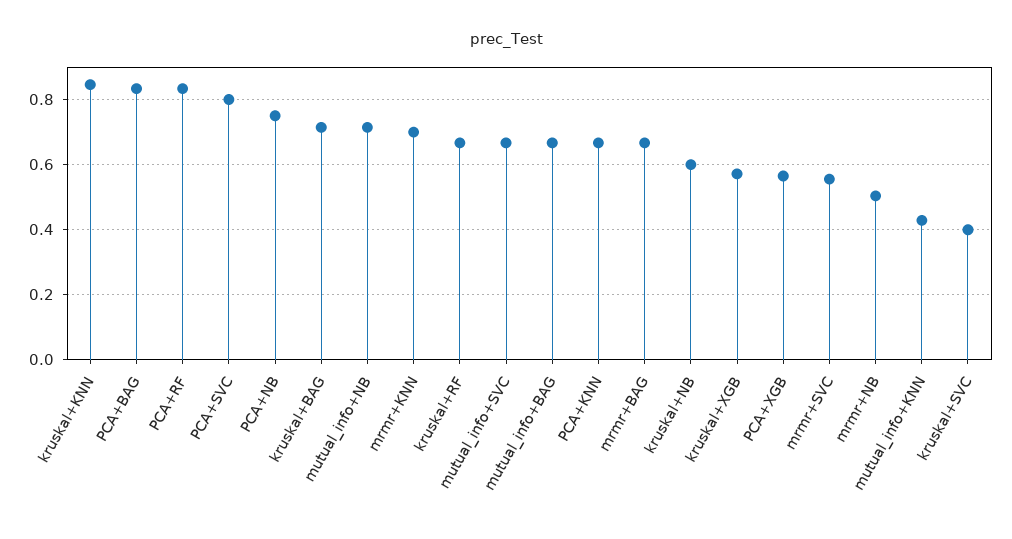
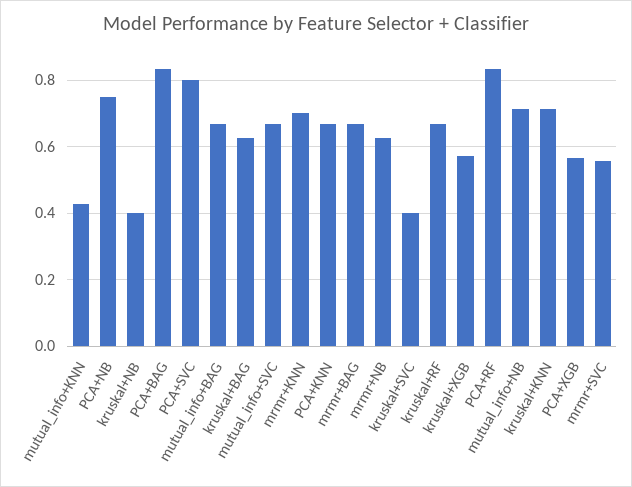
  {
-   "kruskal+KNN": 0.84,
+   "kruskal+KNN": 0.72,
    "PCA+BAG": 0.84,
    "PCA+RF": 0.84,
    "PCA+SVC": 0.8,
    "PCA+NB": 0.76,
-   "kruskal+BAG": 0.72,
+   "kruskal+BAG": 0.62,
    "mutual_info+NB": 0.72,
    "mrmr+KNN": 0.7,
    "kruskal+RF": 0.66,
    "mutual_info+SVC": 0.66,
    "mutual_info+BAG": 0.66,
    "PCA+KNN": 0.66,
    "mrmr+BAG": 0.66,
-   "kruskal+NB": 0.6,
+   "kruskal+NB": 0.4,
    "kruskal+XGB": 0.58,
    "PCA+XGB": 0.56,
    "mrmr+SVC": 0.56,
-   "mrmr+NB": 0.5,
+   "mrmr+NB": 0.62,
    "mutual_info+KNN": 0.42,
    "kruskal+SVC": 0.4
  }

